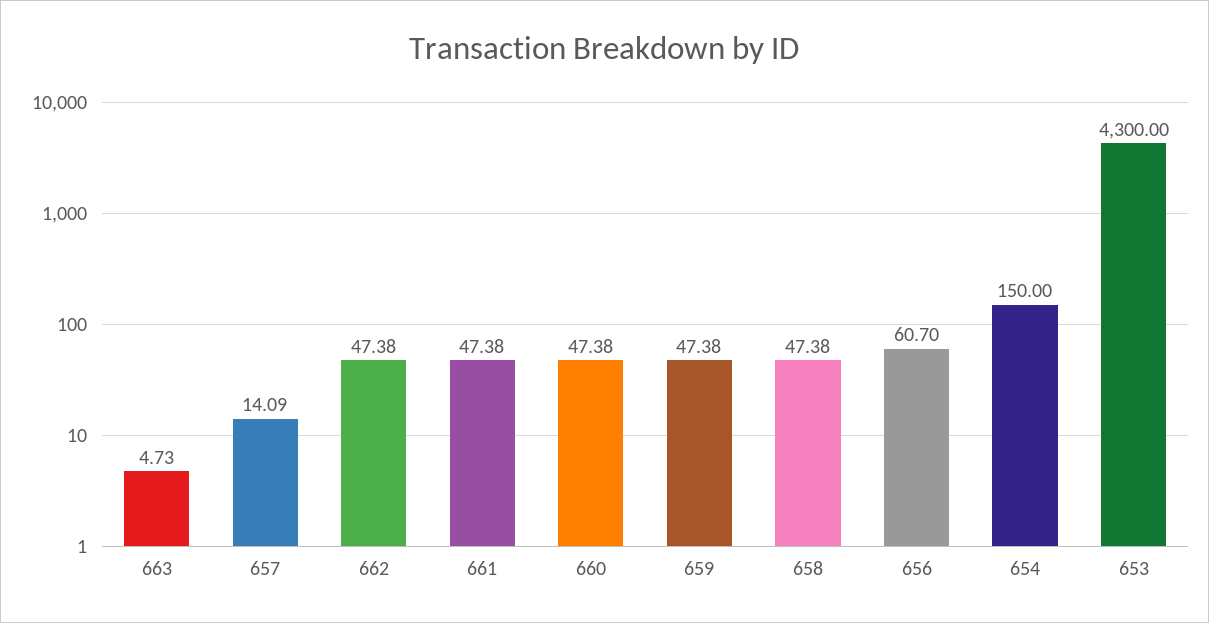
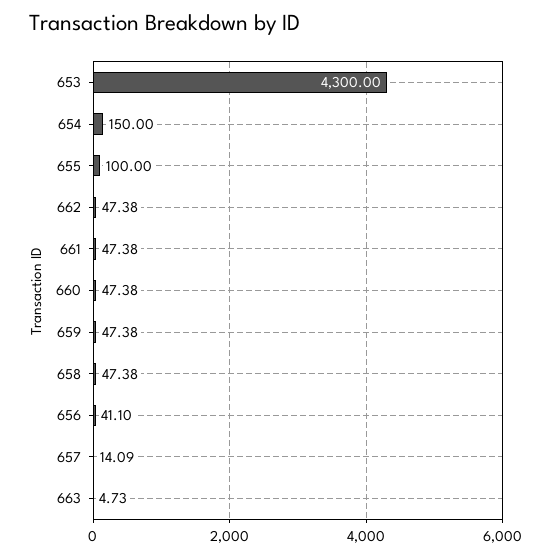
  {
    "663": 4.73,
    "657": 14.09,
    "662": 47.38,
    "661": 47.38,
    "660": 47.38,
    "659": 47.38,
    "658": 47.38,
-   "656": 60.7,
+   "656": 41.1,
    "654": 150,
-   "653": 4300
+   "653": 4300,
+   "655": 100
  }

